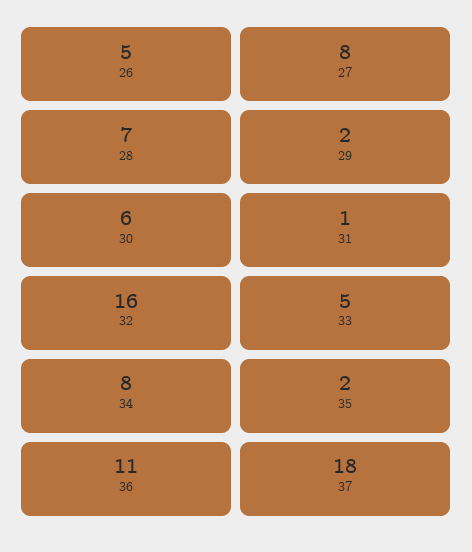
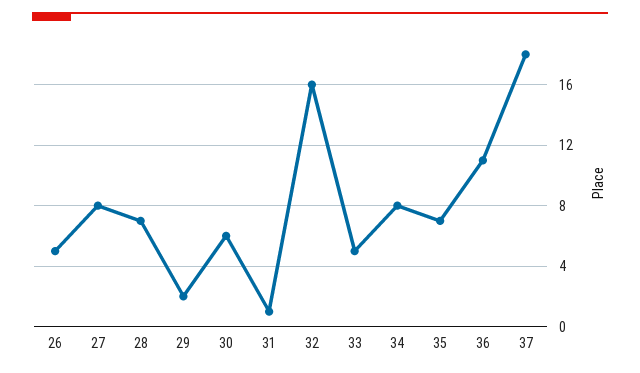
  {
    "26": 5,
    "27": 8,
    "28": 7,
    "29": 2,
    "30": 6,
    "31": 1,
    "32": 16,
    "33": 5,
    "34": 8,
-   "35": 2,
+   "35": 7,
    "36": 11,
    "37": 18
  }

